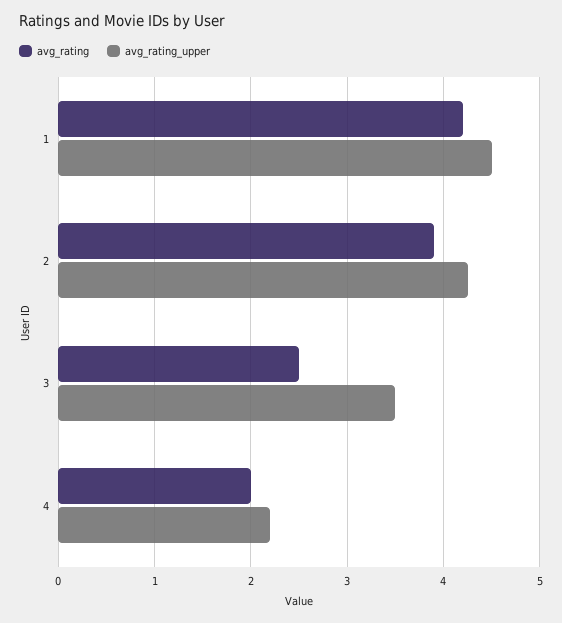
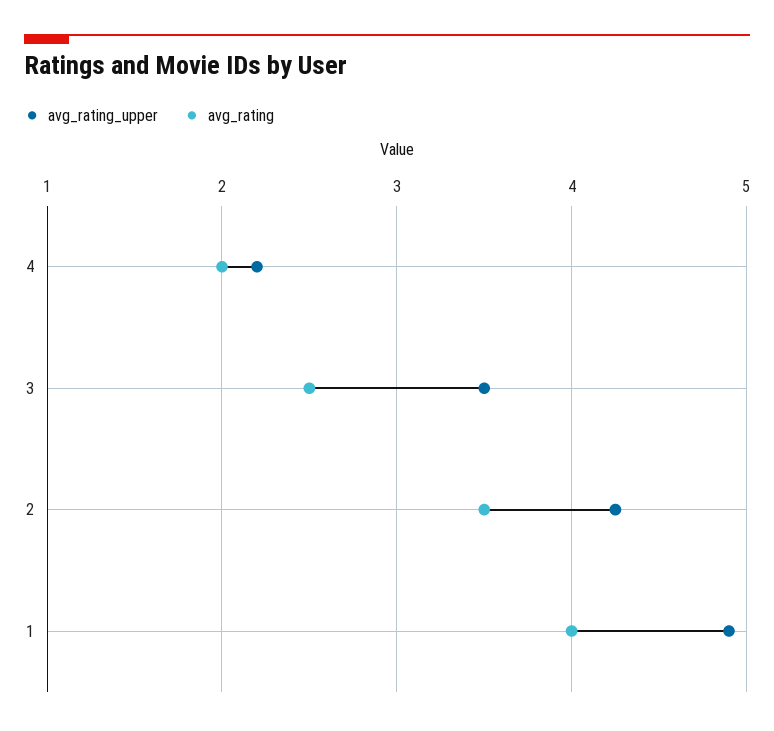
  {
    "avg_rating": {
-     "1": 4.2,
+     "1": 4,
-     "2": 3.9,
+     "2": 3.5,
      "3": 2.5,
      "4": 2
    },
    "avg_rating_upper": {
-     "1": 4.5,
+     "1": 4.9,
      "2": 4.3,
      "3": 3.5,
      "4": 2.2
    }
  }

